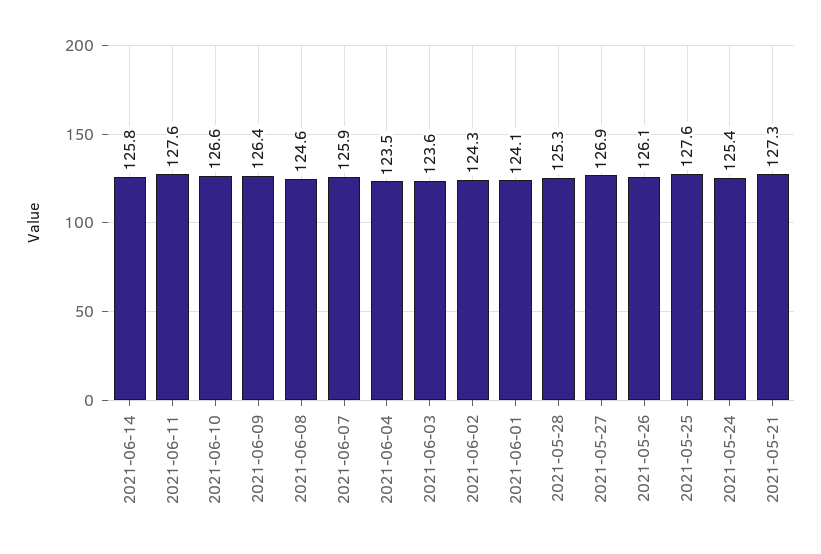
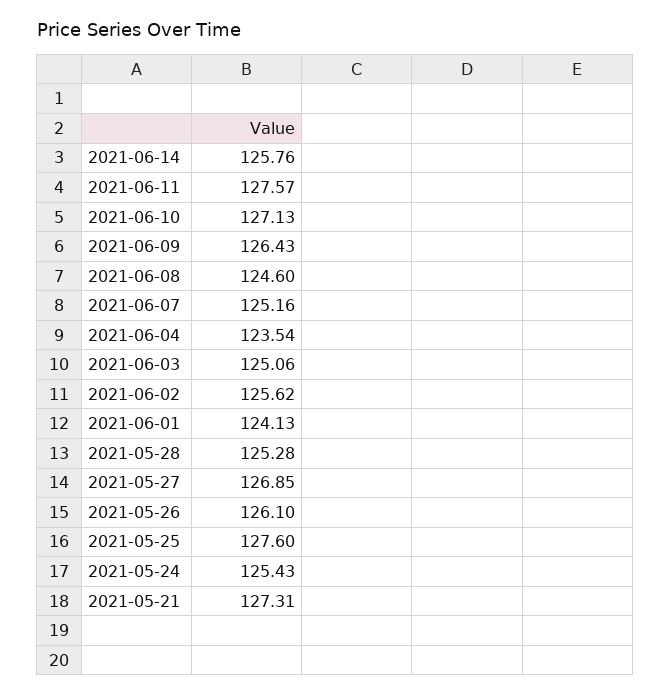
  {
    "2021-06-14": 125.76,
    "2021-06-11": 127.57,
-   "2021-06-10": 126.6,
+   "2021-06-10": 127.13,
    "2021-06-09": 126.43,
    "2021-06-08": 124.6,
-   "2021-06-07": 125.9,
+   "2021-06-07": 125.16,
    "2021-06-04": 123.54,
-   "2021-06-03": 123.6,
+   "2021-06-03": 125.06,
-   "2021-06-02": 124.3,
+   "2021-06-02": 125.62,
    "2021-06-01": 124.13,
    "2021-05-28": 125.28,
    "2021-05-27": 126.85,
    "2021-05-26": 126.1,
    "2021-05-25": 127.6,
    "2021-05-24": 125.43,
    "2021-05-21": 127.31
  }

